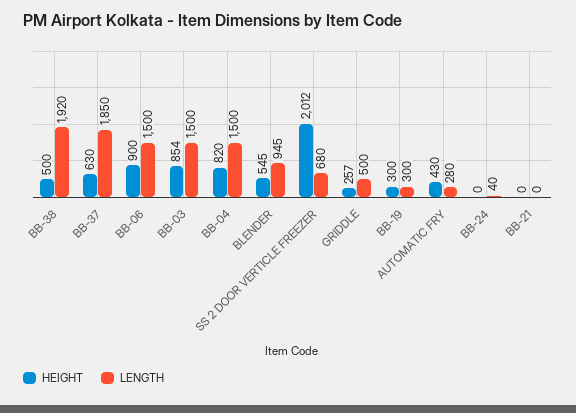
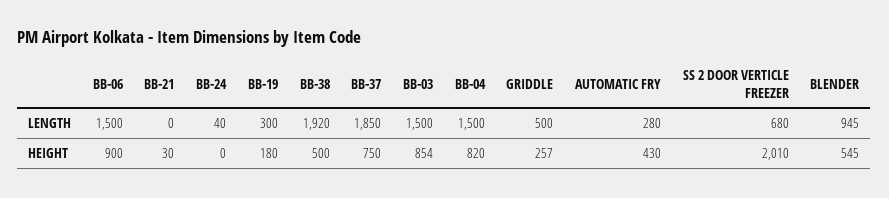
  {
    "HEIGHT": {
      "BB-38": 500,
-     "BB-37": 630,
+     "BB-37": 750,
      "BB-06": 900,
      "BB-03": 854,
      "BB-04": 820,
      "BLENDER": 545,
-     "SS 2 DOOR VERTICLE FREEZER": 2012,
+     "SS 2 DOOR VERTICLE FREEZER": 2010,
      "GRIDDLE": 257,
-     "BB-19": 300,
+     "BB-19": 180,
      "AUTOMATIC FRY": 430,
      "BB-24": 0,
-     "BB-21": 0
+     "BB-21": 30
    },
    "LENGTH": {
      "BB-38": 1920,
      "BB-37": 1850,
      "BB-06": 1500,
      "BB-03": 1500,
      "BB-04": 1500,
      "BLENDER": 945,
      "SS 2 DOOR VERTICLE FREEZER": 680,
      "GRIDDLE": 500,
      "BB-19": 300,
      "AUTOMATIC FRY": 280,
      "BB-24": 40,
      "BB-21": 0
    }
  }

